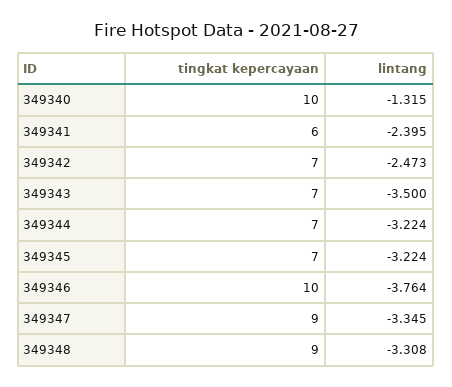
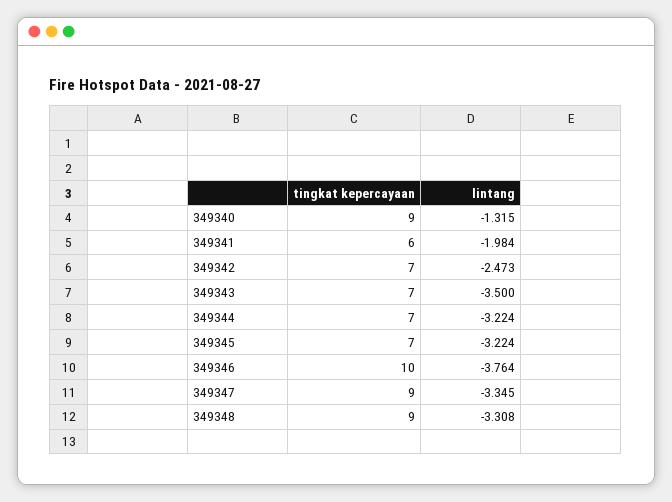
  {
    "tingkat kepercayaan": {
-     "349340": 10,
+     "349340": 9,
      "349341": 6,
      "349342": 7,
      "349343": 7,
      "349344": 7,
      "349345": 7,
      "349346": 10,
      "349347": 9,
      "349348": 9
    },
    "lintang": {
      "349340": -1.315,
-     "349341": -2.395,
+     "349341": -1.984,
      "349342": -2.473,
      "349343": -3.5,
      "349344": -3.224,
      "349345": -3.224,
      "349346": -3.764,
      "349347": -3.345,
      "349348": -3.308
    }
  }

